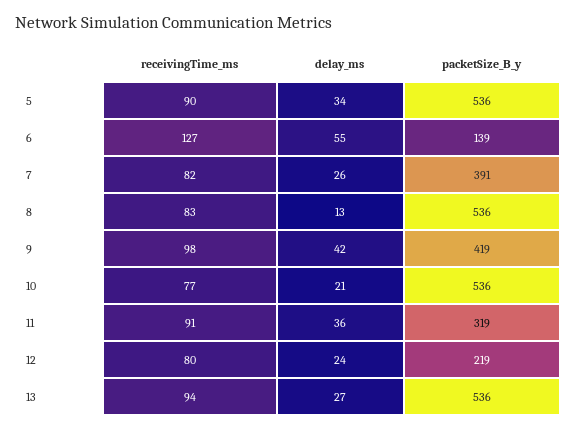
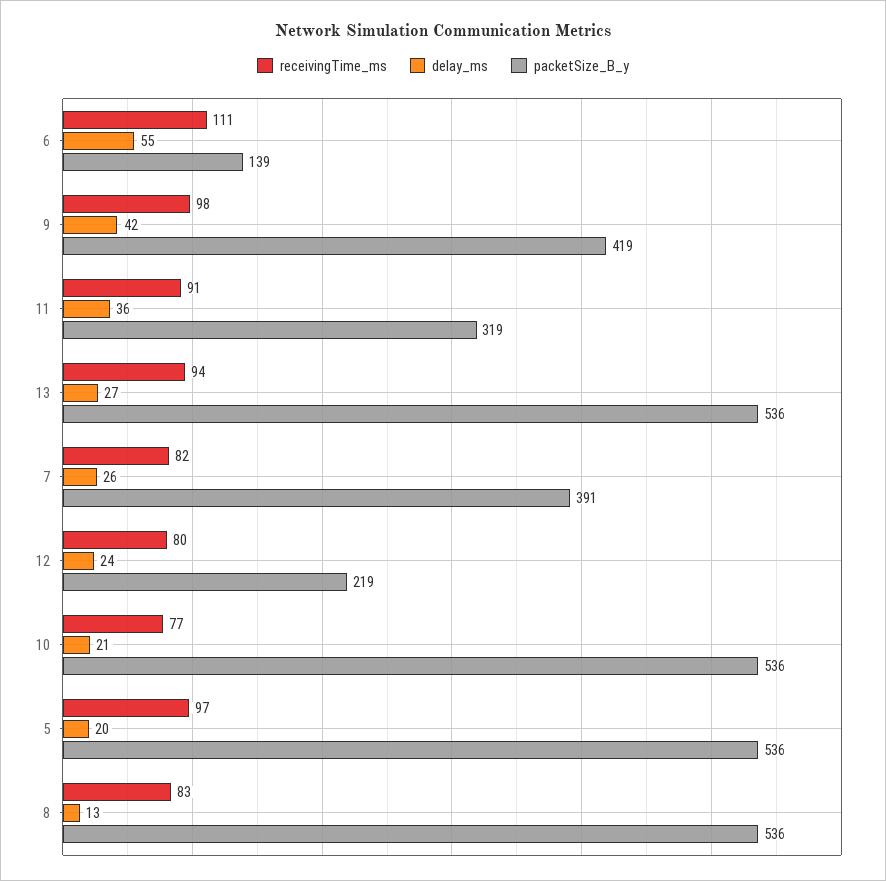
  {
    "receivingTime_ms": {
-     "5": 90,
+     "5": 97,
-     "6": 127,
+     "6": 111,
      "7": 82,
      "8": 83,
      "9": 98,
      "10": 77,
      "11": 91,
      "12": 80,
      "13": 94
    },
    "delay_ms": {
-     "5": 34,
+     "5": 20,
      "6": 55,
      "7": 26,
      "8": 13,
      "9": 42,
      "10": 21,
      "11": 36,
      "12": 24,
      "13": 27
    },
    "packetSize_B_y": {
      "5": 536,
      "6": 139,
      "7": 391,
      "8": 536,
      "9": 419,
      "10": 536,
      "11": 319,
      "12": 219,
      "13": 536
    }
  }

